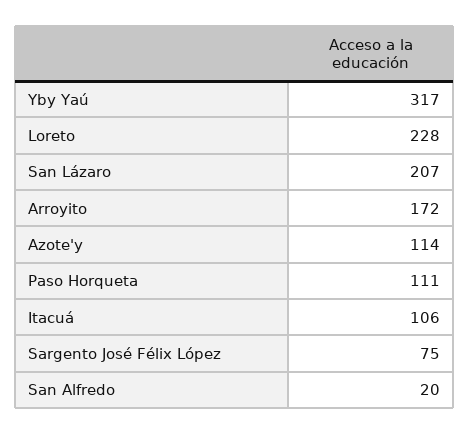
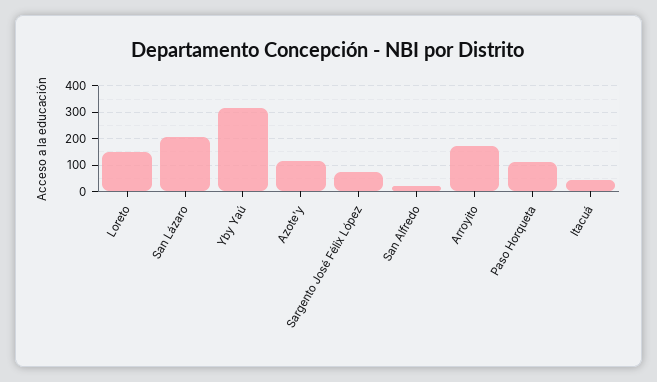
  {
    "Yby Yaú": 317,
-   "Loreto": 228,
+   "Loreto": 150,
    "San Lázaro": 207,
    "Arroyito": 172,
    "Azote'y": 114,
    "Paso Horqueta": 111,
-   "Itacuá": 106,
+   "Itacuá": 50,
    "Sargento José Félix López": 75,
    "San Alfredo": 20
  }

